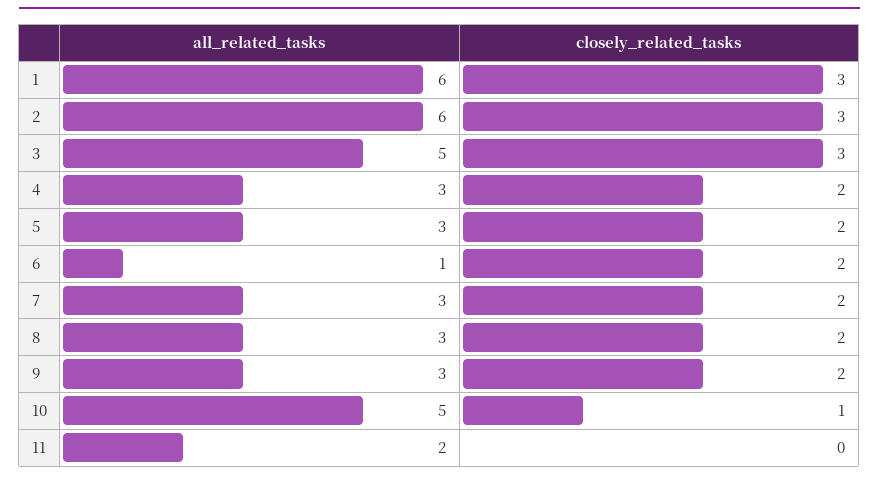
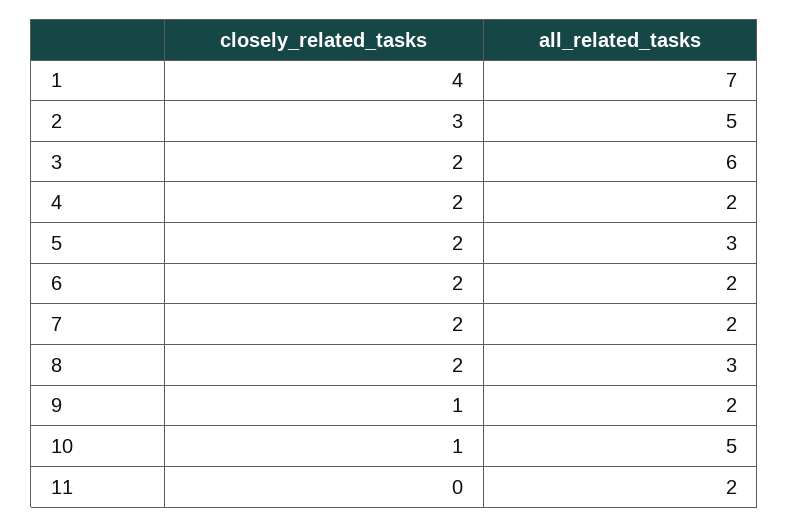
  {
    "all_related_tasks": {
-     "1": 6,
+     "1": 7,
-     "2": 6,
+     "2": 5,
-     "3": 5,
+     "3": 6,
-     "4": 3,
+     "4": 2,
      "5": 3,
-     "6": 1,
+     "6": 2,
-     "7": 3,
+     "7": 2,
      "8": 3,
-     "9": 3,
+     "9": 2,
      "10": 5,
      "11": 2
    },
    "closely_related_tasks": {
-     "1": 3,
+     "1": 4,
      "2": 3,
-     "3": 3,
+     "3": 2,
      "4": 2,
      "5": 2,
      "6": 2,
      "7": 2,
      "8": 2,
-     "9": 2,
+     "9": 1,
      "10": 1,
      "11": 0
    }
  }

